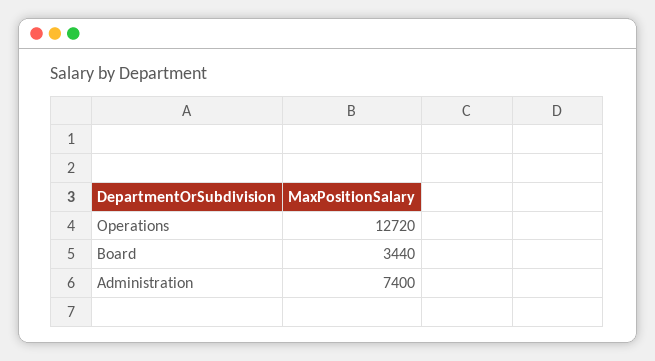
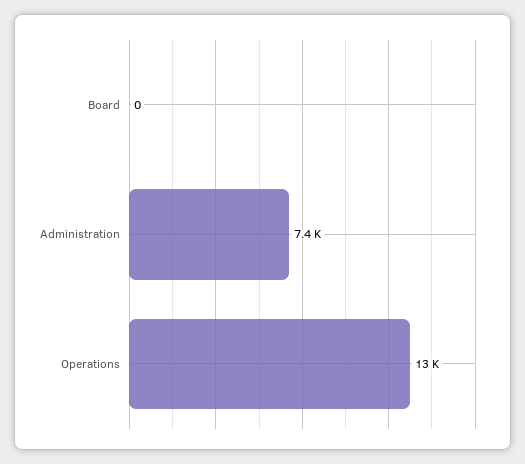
  {
    "Operations": 12720,
-   "Board": 3440,
+   "Board": 0,
    "Administration": 7400
  }

